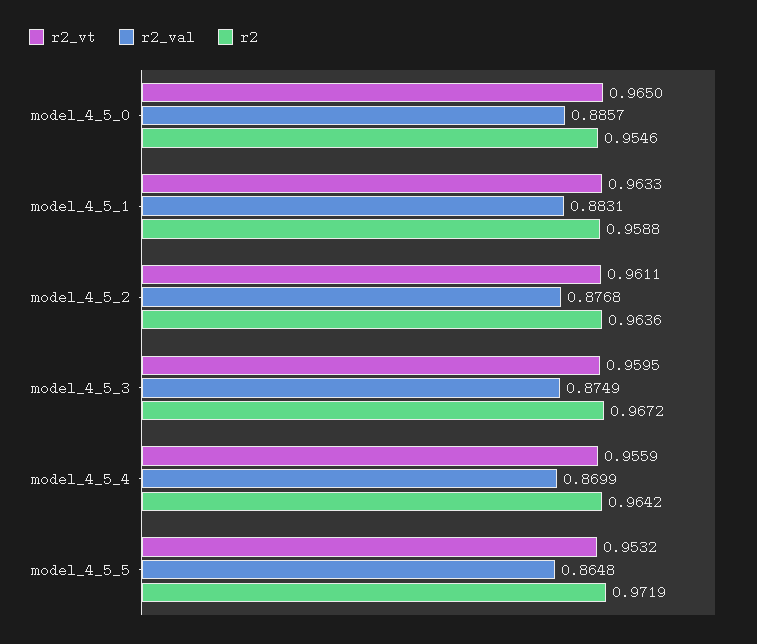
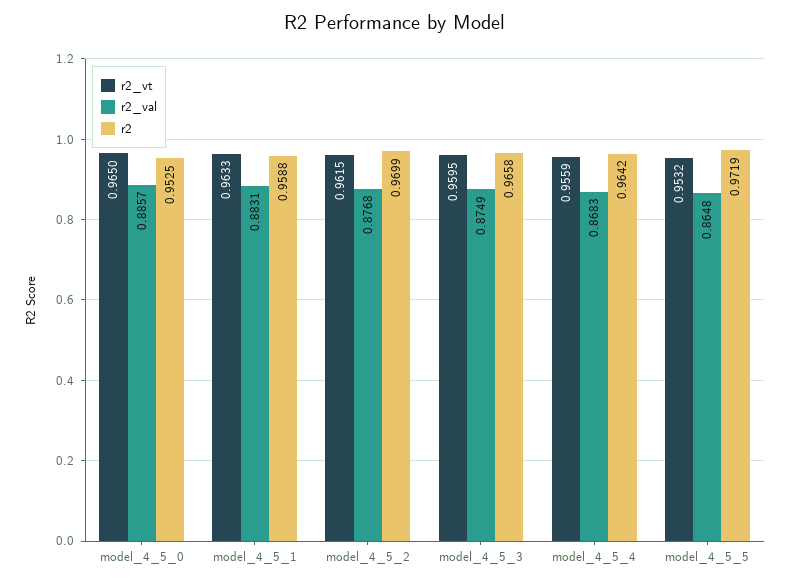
  {
    "r2_vt": {
      "model_4_5_0": 0.965,
      "model_4_5_1": 0.9633,
-     "model_4_5_2": 0.9611,
+     "model_4_5_2": 0.9615,
      "model_4_5_3": 0.9595,
      "model_4_5_4": 0.9559,
      "model_4_5_5": 0.9532
    },
    "r2_val": {
      "model_4_5_0": 0.8857,
      "model_4_5_1": 0.8831,
      "model_4_5_2": 0.8768,
      "model_4_5_3": 0.8749,
-     "model_4_5_4": 0.8699,
+     "model_4_5_4": 0.8683,
      "model_4_5_5": 0.8648
    },
    "r2": {
-     "model_4_5_0": 0.9546,
+     "model_4_5_0": 0.9525,
      "model_4_5_1": 0.9588,
-     "model_4_5_2": 0.9636,
+     "model_4_5_2": 0.9699,
-     "model_4_5_3": 0.9672,
+     "model_4_5_3": 0.9658,
      "model_4_5_4": 0.9642,
      "model_4_5_5": 0.9719
    }
  }

